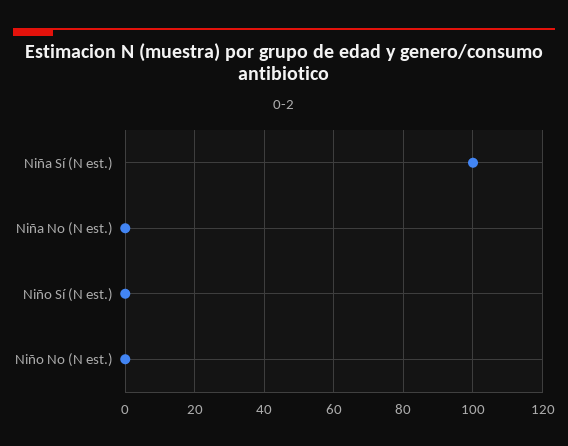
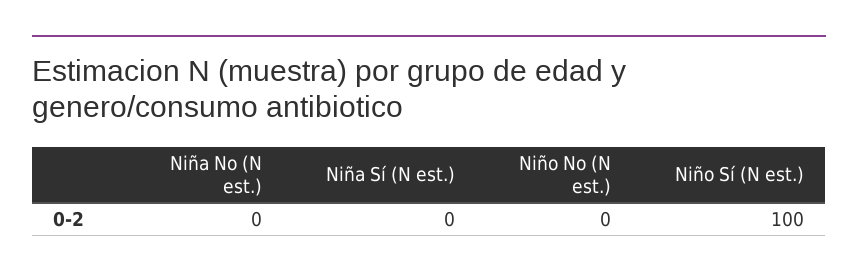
  {
-   "Niña Sí (N est.)": 100,
+   "Niña Sí (N est.)": 0,
    "Niña No (N est.)": 0,
-   "Niño Sí (N est.)": 0,
+   "Niño Sí (N est.)": 100,
    "Niño No (N est.)": 0
  }

